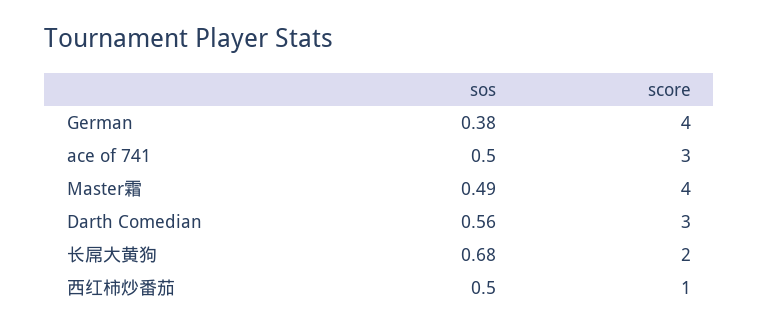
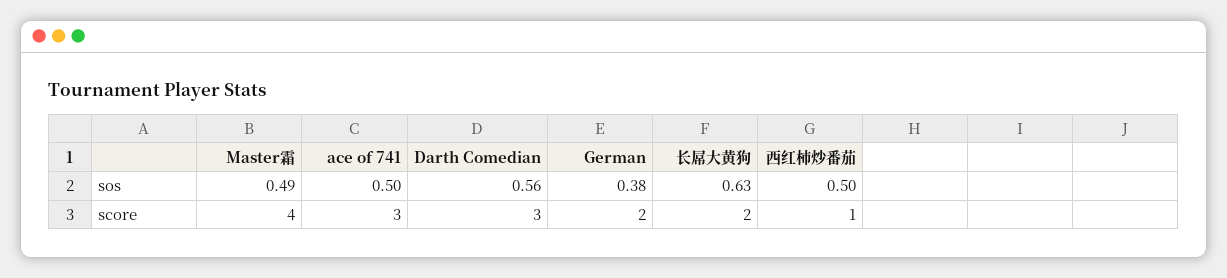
  {
    "sos": {
      "German": 0.38,
      "ace of 741": 0.5,
      "Master霜": 0.49,
      "Darth Comedian": 0.56,
-     "长屌大黄狗": 0.68,
+     "长屌大黄狗": 0.63,
      "西红柿炒番茄": 0.5
    },
    "score": {
-     "German": 4,
+     "German": 2,
      "ace of 741": 3,
      "Master霜": 4,
      "Darth Comedian": 3,
      "长屌大黄狗": 2,
      "西红柿炒番茄": 1
    }
  }

